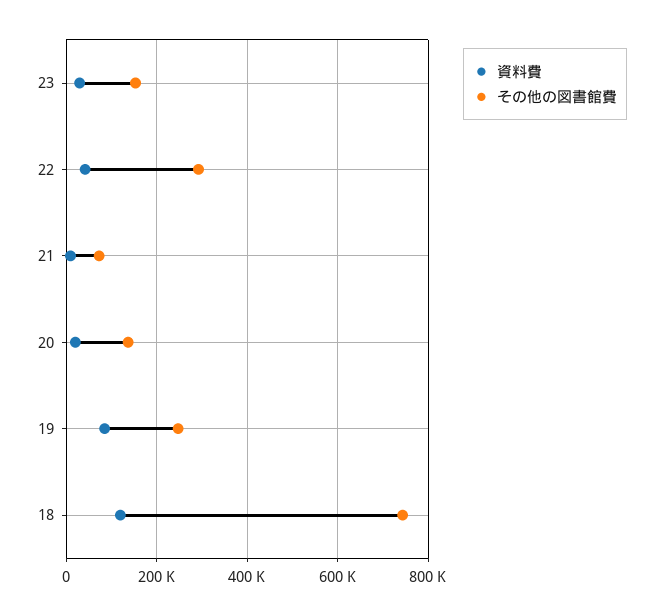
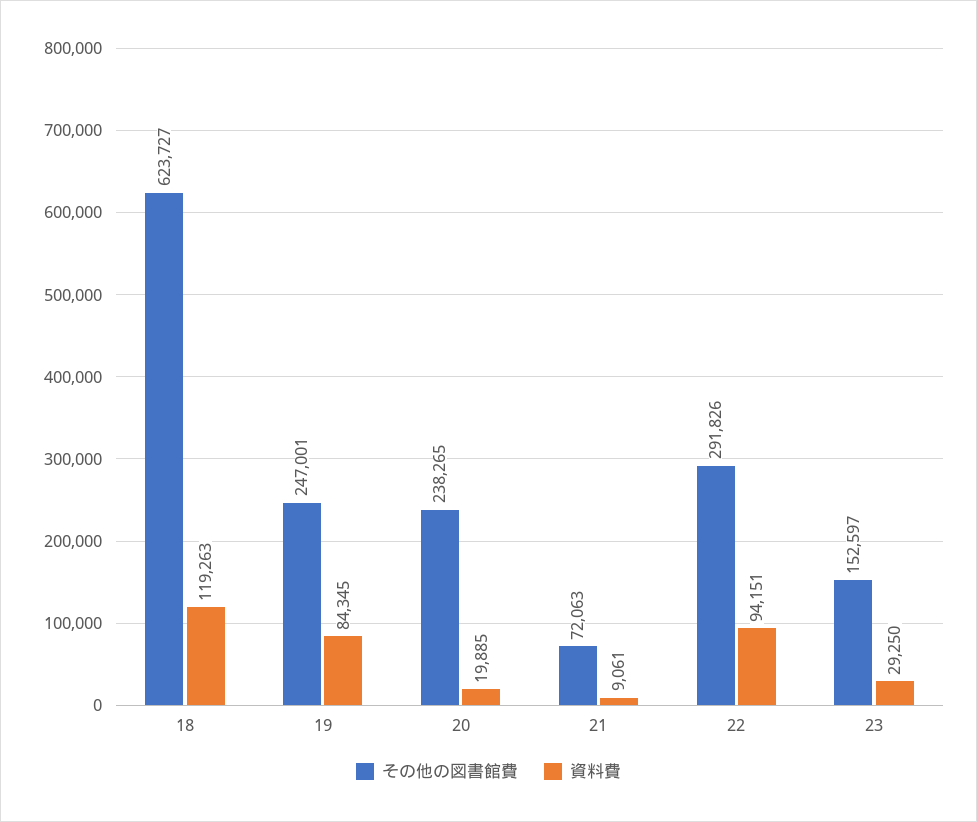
  {
    "資料費": {
      "23": 29250,
-     "22": 40000,
+     "22": 94151,
      "21": 9061,
      "20": 19885,
      "19": 84345,
      "18": 119263
    },
    "その他の図書館費": {
      "23": 152597,
      "22": 291826,
      "21": 72063,
-     "20": 140000,
+     "20": 238265,
      "19": 247001,
-     "18": 740000
+     "18": 623727
    }
  }

